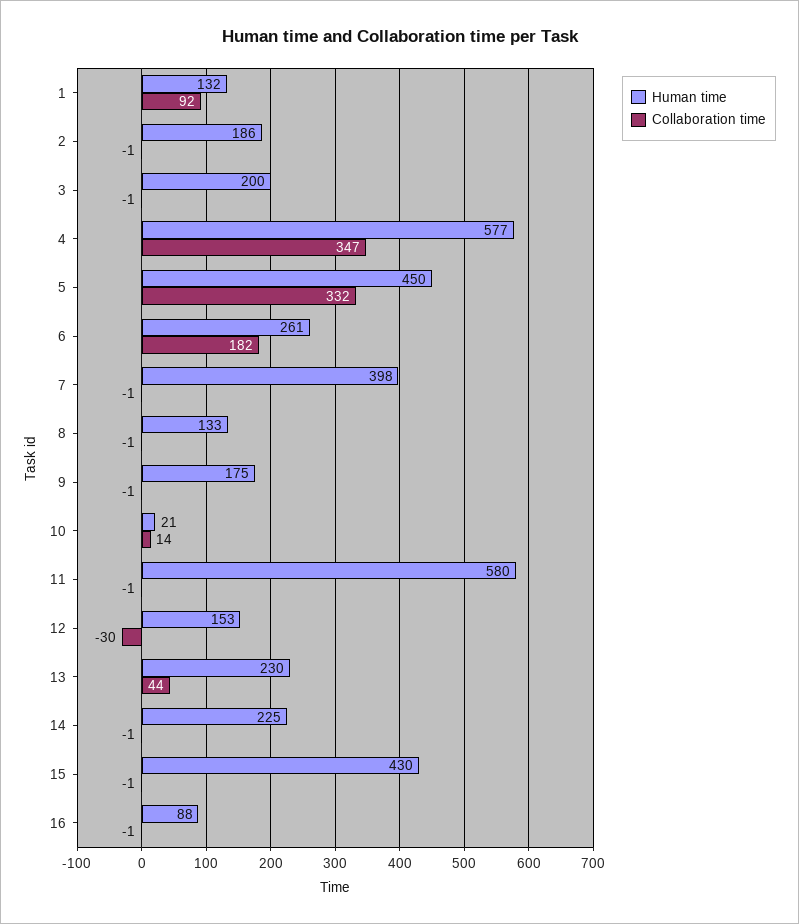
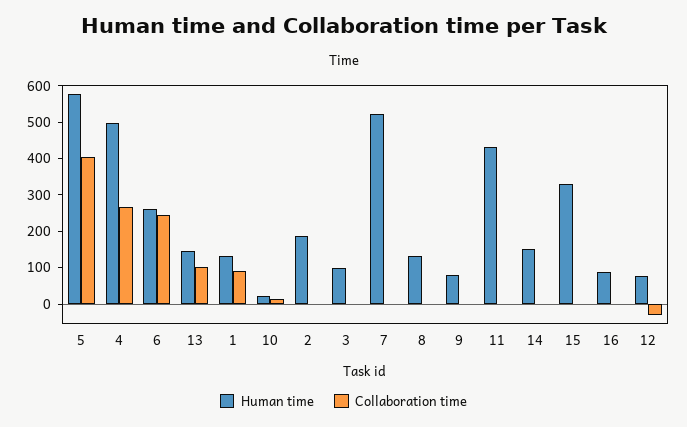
  {
    "Human time": {
      "1": 132,
      "2": 186,
-     "3": 200,
+     "3": 100,
-     "4": 577,
+     "4": 500,
-     "5": 450,
+     "5": 575,
      "6": 261,
-     "7": 398,
+     "7": 525,
      "8": 133,
-     "9": 175,
+     "9": 75,
      "10": 21,
-     "11": 580,
+     "11": 425,
-     "12": 153,
+     "12": 75,
-     "13": 230,
+     "13": 150,
-     "14": 225,
+     "14": 150,
-     "15": 430,
+     "15": 325,
      "16": 88
    },
    "Collaboration time": {
      "1": 92,
      "2": -1,
      "3": -1,
-     "4": 347,
+     "4": 275,
-     "5": 332,
+     "5": 400,
-     "6": 182,
+     "6": 250,
      "7": -1,
      "8": -1,
      "9": -1,
      "10": 14,
      "11": -1,
      "12": -30,
-     "13": 44,
+     "13": 100,
      "14": -1,
      "15": -1,
      "16": -1
    }
  }

